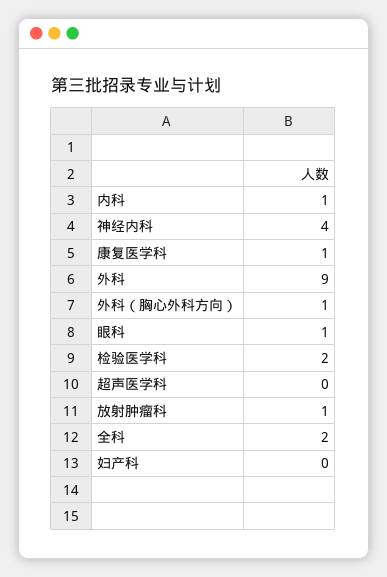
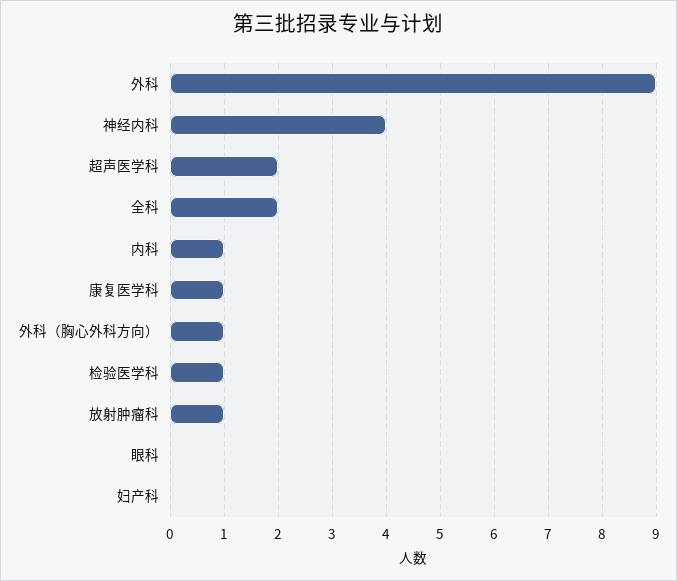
  {
    "内科": 1,
    "神经内科": 4,
    "康复医学科": 1,
    "外科": 9,
    "外科（胸心外科方向）": 1,
-   "眼科": 1,
+   "眼科": 0,
-   "检验医学科": 2,
+   "检验医学科": 1,
-   "超声医学科": 0,
+   "超声医学科": 2,
    "放射肿瘤科": 1,
    "全科": 2,
    "妇产科": 0
  }

